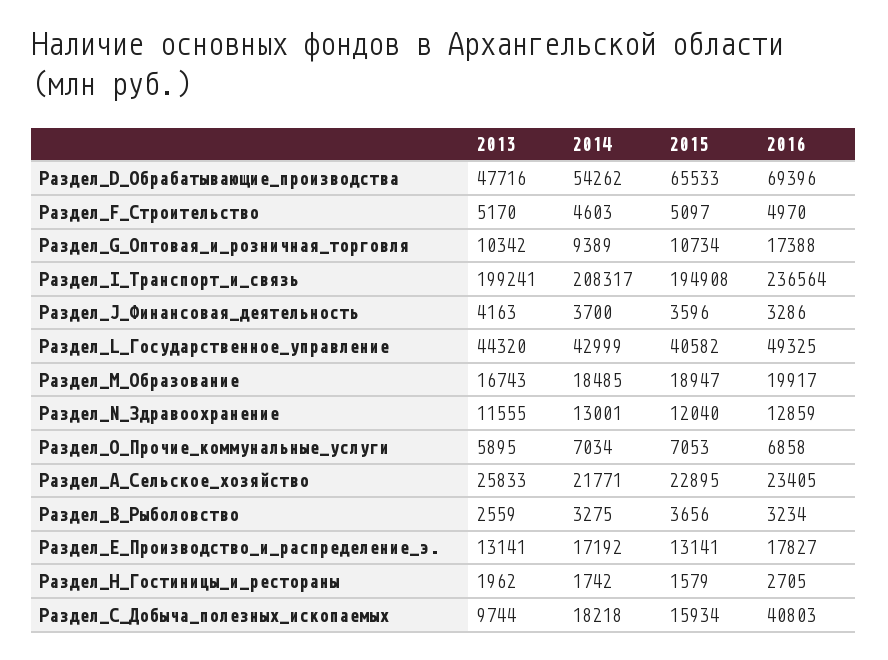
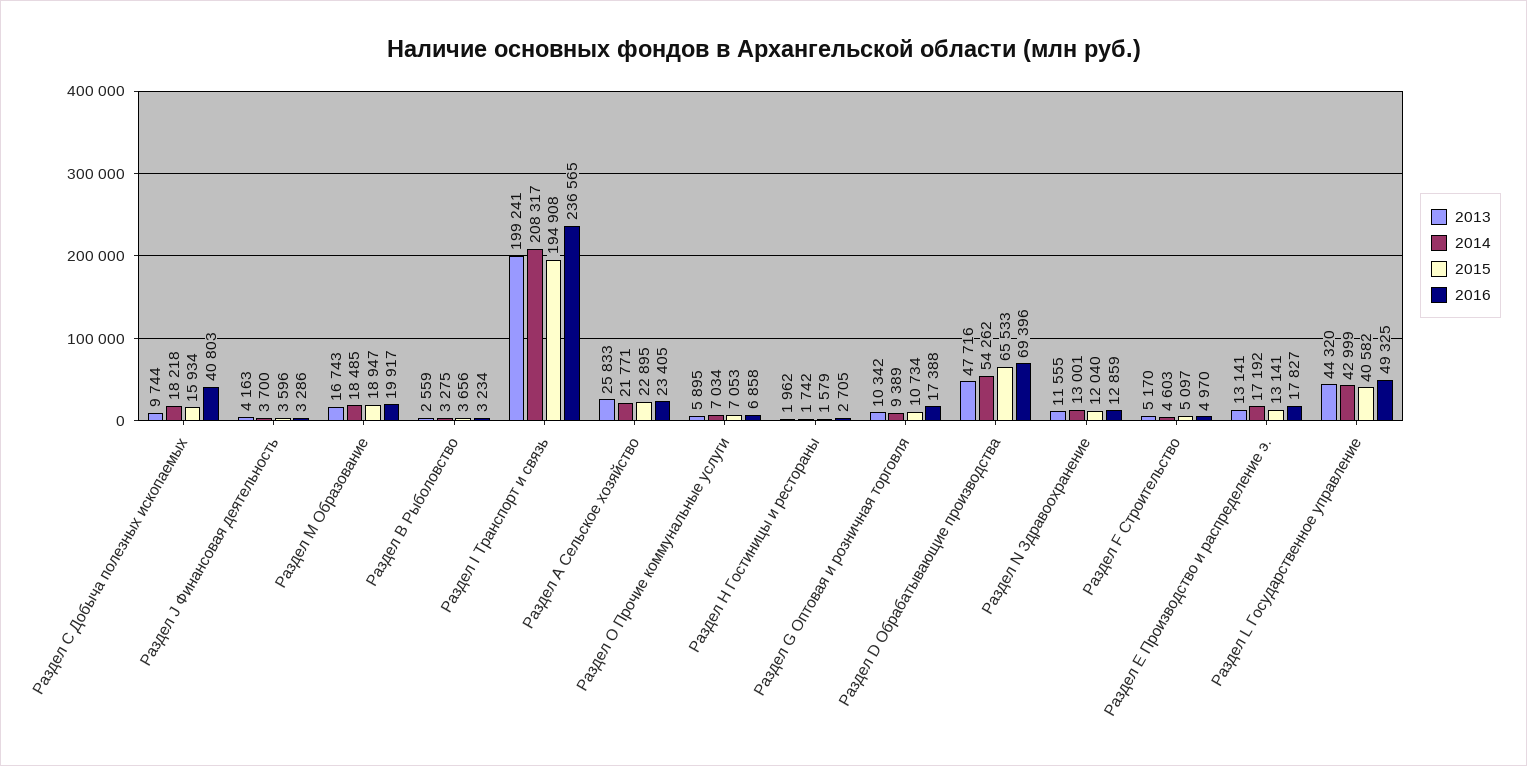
  {
    "2013": {
      "Раздел_D_Обрабатывающие_производства": 47716,
      "Раздел_F_Строительство": 5170,
      "Раздел_G_Оптовая_и_розничная_торговля": 10342,
      "Раздел_I_Транспорт_и_связь": 199241,
      "Раздел_J_Финансовая_деятельность": 4163,
      "Раздел_L_Государственное_управление": 44320,
      "Раздел_M_Образование": 16743,
      "Раздел_N_Здравоохранение": 11555,
      "Раздел_O_Прочие_коммунальные_услуги": 5895,
      "Раздел_А_Сельское_хозяйство": 25833,
      "Раздел_В_Рыболовство": 2559,
      "Раздел_Е_Производство_и_распределение_э.": 13141,
      "Раздел_Н_Гостиницы_и_рестораны": 1962,
      "Раздел_С_Добыча_полезных_ископаемых": 9744
    },
    "2014": {
      "Раздел_D_Обрабатывающие_производства": 54262,
      "Раздел_F_Строительство": 4603,
      "Раздел_G_Оптовая_и_розничная_торговля": 9389,
      "Раздел_I_Транспорт_и_связь": 208317,
      "Раздел_J_Финансовая_деятельность": 3700,
      "Раздел_L_Государственное_управление": 42999,
      "Раздел_M_Образование": 18485,
      "Раздел_N_Здравоохранение": 13001,
      "Раздел_O_Прочие_коммунальные_услуги": 7034,
      "Раздел_А_Сельское_хозяйство": 21771,
      "Раздел_В_Рыболовство": 3275,
      "Раздел_Е_Производство_и_распределение_э.": 17192,
      "Раздел_Н_Гостиницы_и_рестораны": 1742,
      "Раздел_С_Добыча_полезных_ископаемых": 18218
    },
    "2015": {
      "Раздел_D_Обрабатывающие_производства": 65533,
      "Раздел_F_Строительство": 5097,
      "Раздел_G_Оптовая_и_розничная_торговля": 10734,
      "Раздел_I_Транспорт_и_связь": 194908,
      "Раздел_J_Финансовая_деятельность": 3596,
      "Раздел_L_Государственное_управление": 40582,
      "Раздел_M_Образование": 18947,
      "Раздел_N_Здравоохранение": 12040,
      "Раздел_O_Прочие_коммунальные_услуги": 7053,
      "Раздел_А_Сельское_хозяйство": 22895,
      "Раздел_В_Рыболовство": 3656,
      "Раздел_Е_Производство_и_распределение_э.": 13141,
      "Раздел_Н_Гостиницы_и_рестораны": 1579,
      "Раздел_С_Добыча_полезных_ископаемых": 15934
    },
    "2016": {
      "Раздел_D_Обрабатывающие_производства": 69396,
      "Раздел_F_Строительство": 4970,
      "Раздел_G_Оптовая_и_розничная_торговля": 17388,
-     "Раздел_I_Транспорт_и_связь": 236564,
+     "Раздел_I_Транспорт_и_связь": 236565,
      "Раздел_J_Финансовая_деятельность": 3286,
      "Раздел_L_Государственное_управление": 49325,
      "Раздел_M_Образование": 19917,
      "Раздел_N_Здравоохранение": 12859,
      "Раздел_O_Прочие_коммунальные_услуги": 6858,
      "Раздел_А_Сельское_хозяйство": 23405,
      "Раздел_В_Рыболовство": 3234,
      "Раздел_Е_Производство_и_распределение_э.": 17827,
      "Раздел_Н_Гостиницы_и_рестораны": 2705,
      "Раздел_С_Добыча_полезных_ископаемых": 40803
    }
  }

